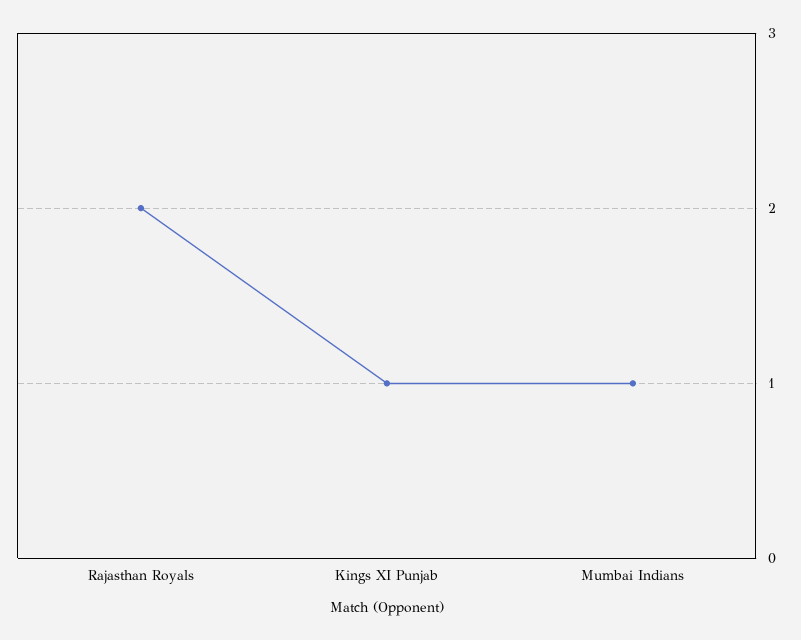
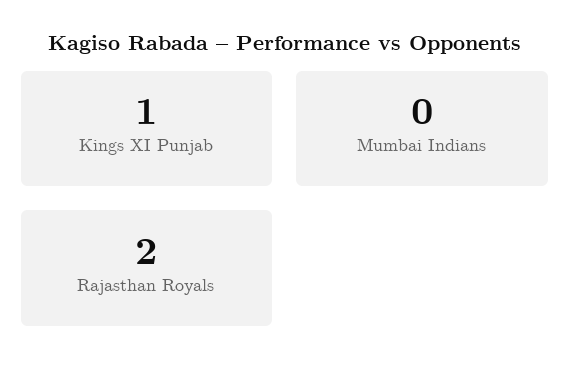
  {
    "Rajasthan Royals": 2,
    "Kings XI Punjab": 1,
-   "Mumbai Indians": 1
+   "Mumbai Indians": 0
  }

